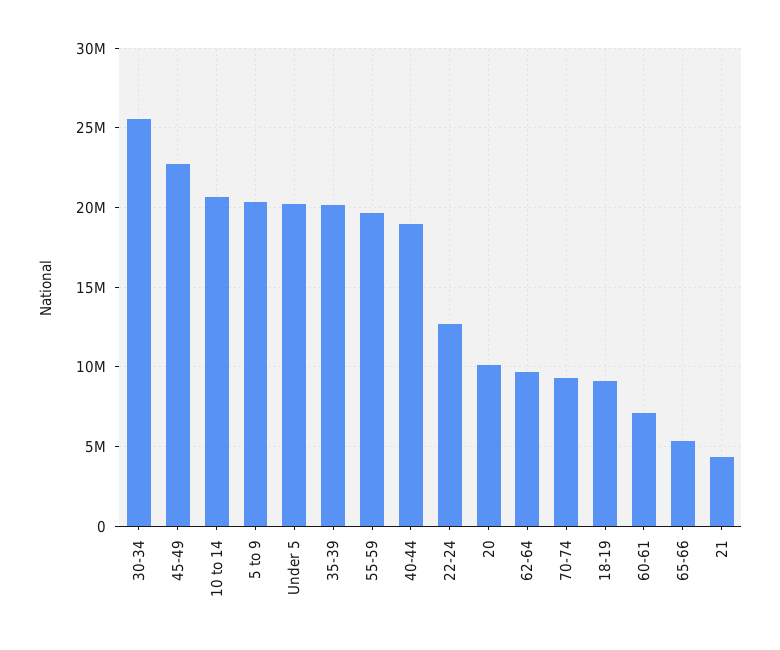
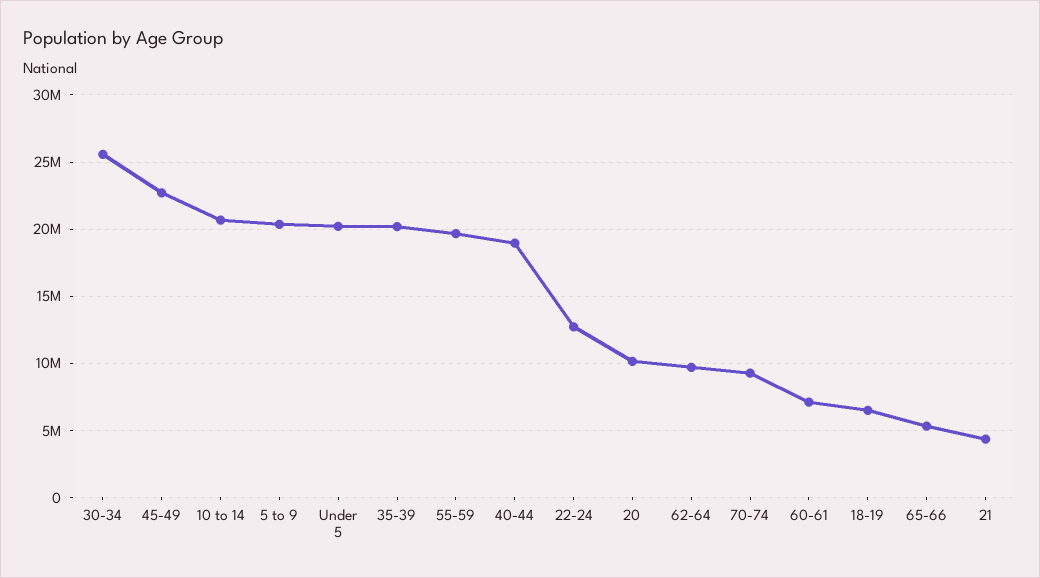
  {
    "30-34": 25500000,
    "45-49": 22500000,
    "10 to 14": 20500000,
    "5 to 9": 20500000,
    "Under 5": 20000000,
    "35-39": 20000000,
    "55-59": 19500000,
    "40-44": 19000000,
    "22-24": 12500000,
    "20": 10000000,
    "62-64": 9500000,
    "70-74": 9500000,
-   "18-19": 9000000,
+   "18-19": 6500000,
    "60-61": 7000000,
    "65-66": 5500000,
    "21": 4500000
  }

